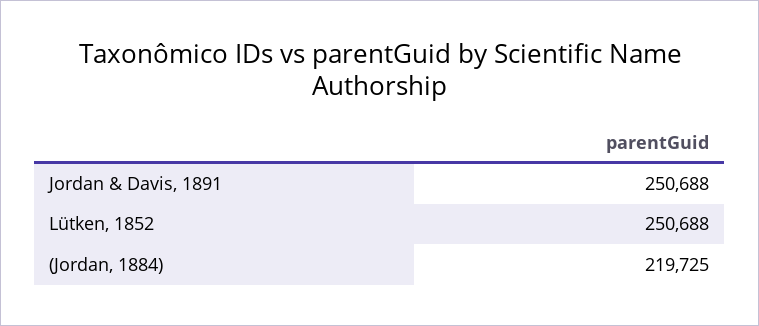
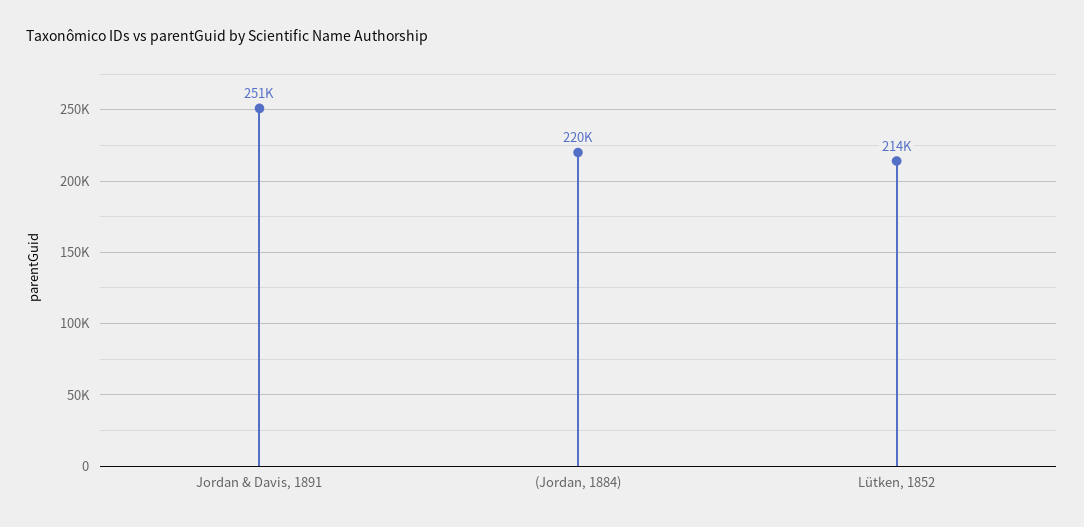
  {
    "Jordan & Davis, 1891": 250688,
-   "Lütken, 1852": 250688,
+   "Lütken, 1852": 214000,
    "(Jordan, 1884)": 219725
  }

